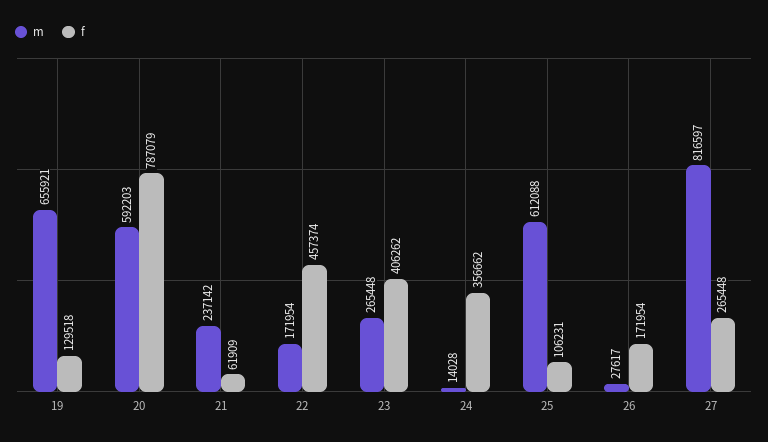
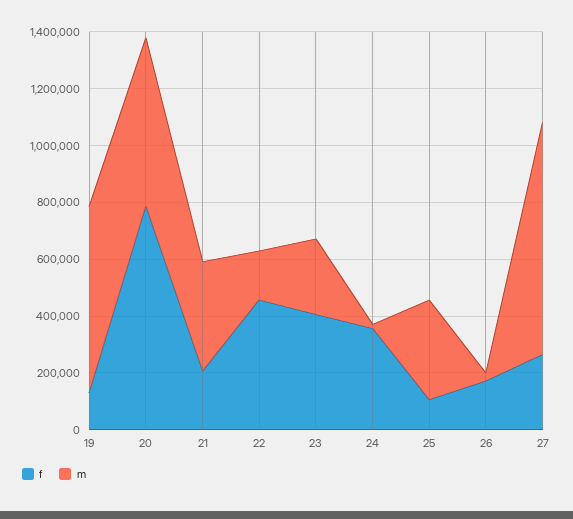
  {
    "m": {
      "19": 655921,
      "20": 592203,
-     "21": 237142,
+     "21": 400000,
      "22": 171954,
      "23": 265448,
      "24": 14028,
-     "25": 612088,
+     "25": 350000,
      "26": 27617,
      "27": 816597
    },
    "f": {
      "19": 129518,
      "20": 787079,
-     "21": 61909,
+     "21": 200000,
      "22": 457374,
      "23": 406262,
      "24": 356662,
      "25": 106231,
      "26": 171954,
      "27": 265448
    }
  }

